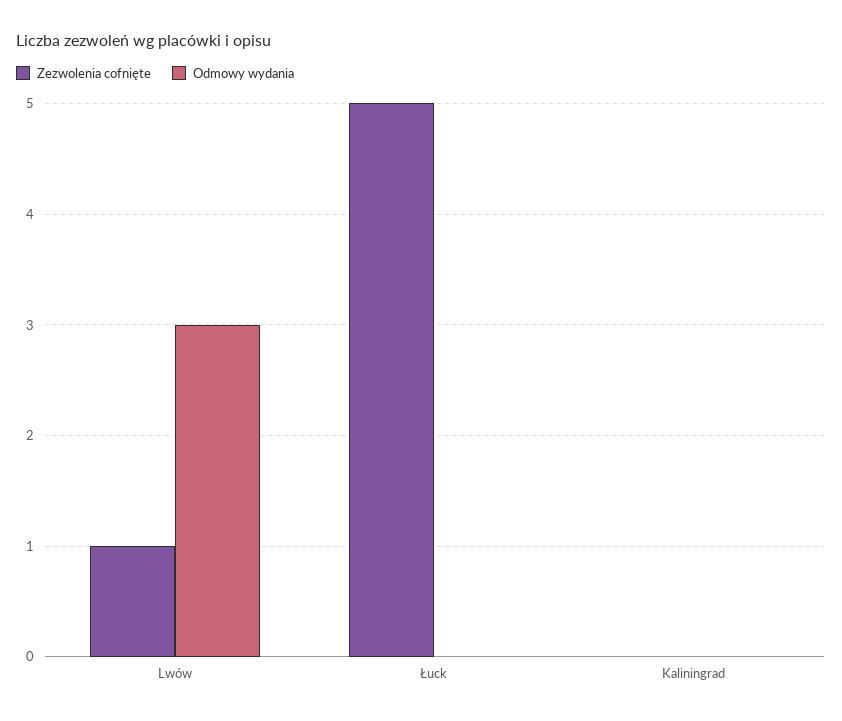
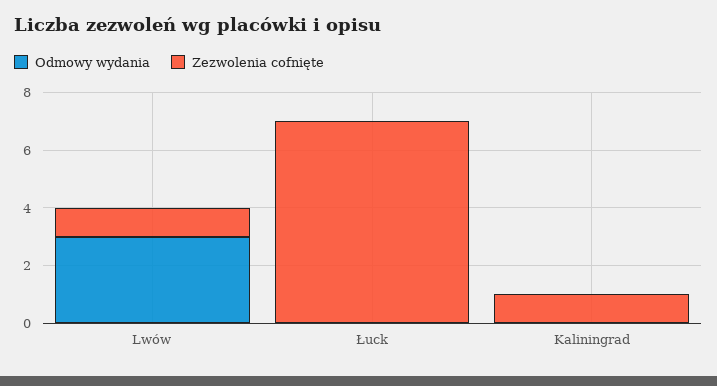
  {
    "Zezwolenia cofnięte": {
      "Lwów": 1,
-     "Łuck": 5,
+     "Łuck": 7,
-     "Kaliningrad": 0
+     "Kaliningrad": 1
    },
    "Odmowy wydania": {
      "Lwów": 3,
      "Łuck": 0,
      "Kaliningrad": 0
    }
  }

